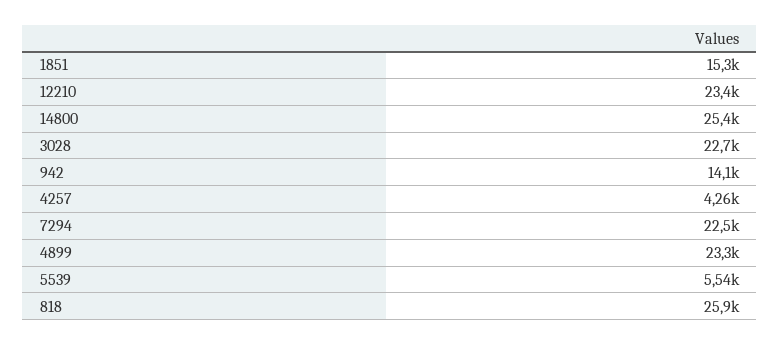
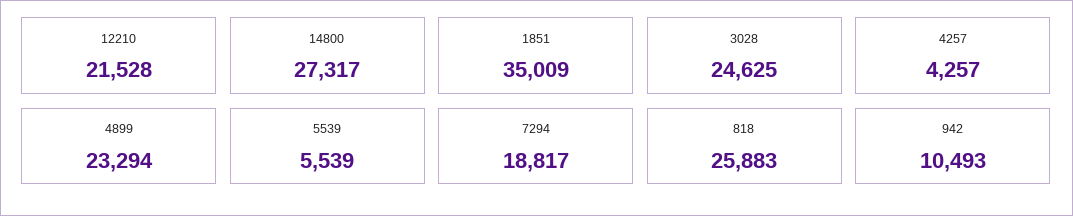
  {
-   "1851": 15300,
+   "1851": 35009,
-   "12210": 23400,
+   "12210": 21528,
-   "14800": 25400,
+   "14800": 27317,
-   "3028": 22700,
+   "3028": 24625,
-   "942": 14100,
+   "942": 10493,
    "4257": 4257,
-   "7294": 22500,
+   "7294": 18817,
    "4899": 23294,
    "5539": 5539,
    "818": 25883
  }

